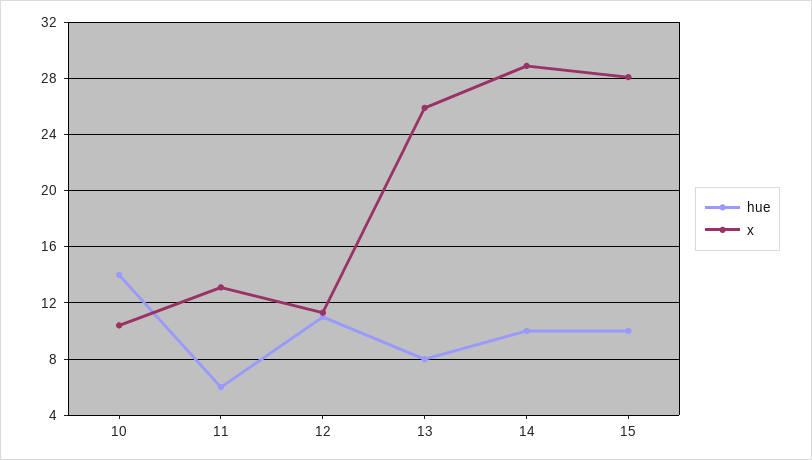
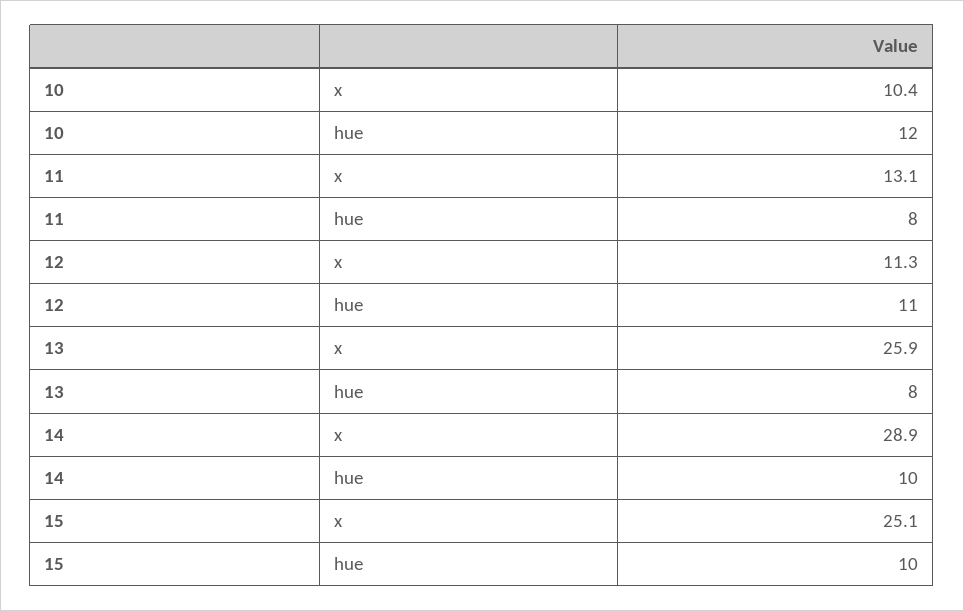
  {
    "hue": {
-     "10": 14,
+     "10": 12,
-     "11": 6,
+     "11": 8,
      "12": 11,
      "13": 8,
      "14": 10,
      "15": 10
    },
    "x": {
      "10": 10.4,
      "11": 13.1,
      "12": 11.3,
      "13": 25.9,
      "14": 28.9,
-     "15": 28
+     "15": 25.1
    }
  }

